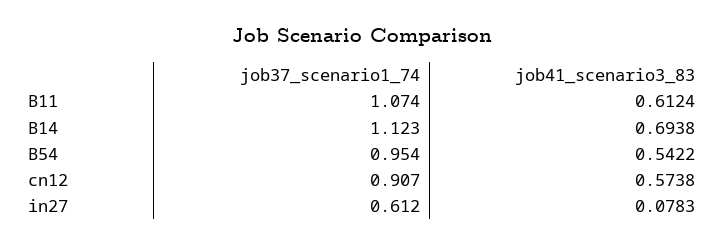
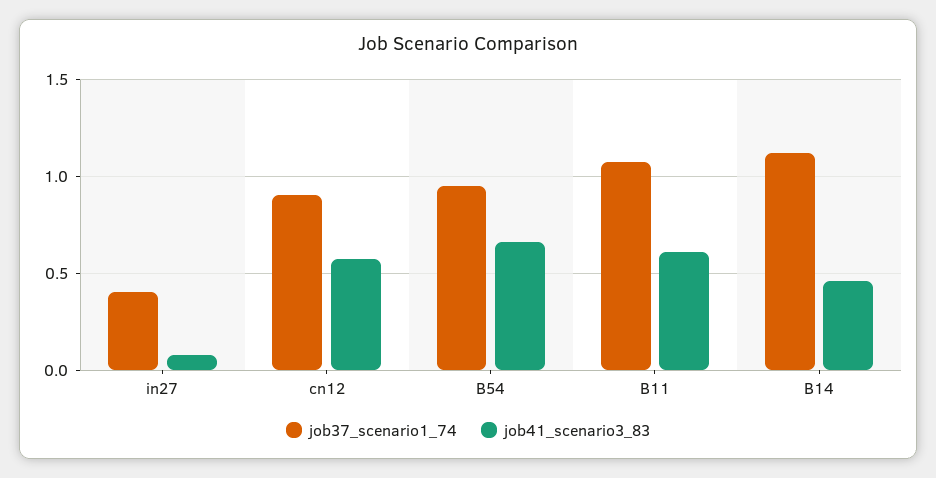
  {
    "job37_scenario1_74": {
      "B11": 1.074,
      "B14": 1.123,
      "B54": 0.954,
      "cn12": 0.907,
-     "in27": 0.612
+     "in27": 0.4
    },
    "job41_scenario3_83": {
      "B11": 0.6124,
-     "B14": 0.6938,
+     "B14": 0.45,
-     "B54": 0.5422,
+     "B54": 0.65,
      "cn12": 0.5738,
      "in27": 0.0783
    }
  }

